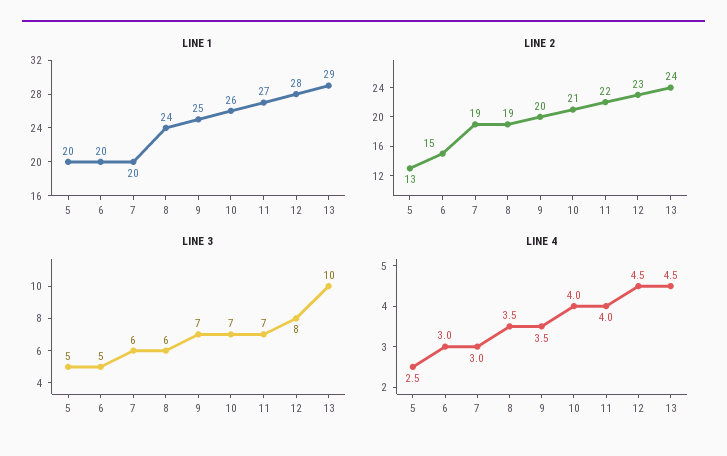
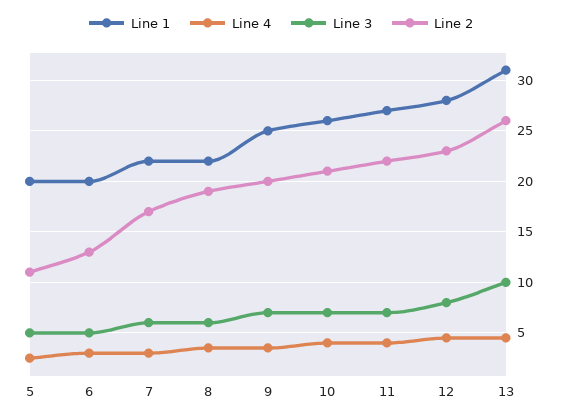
  {
    "LINE 1": {
      "5": 20,
      "6": 20,
-     "7": 20,
+     "7": 22,
-     "8": 24,
+     "8": 22,
      "9": 25,
      "10": 26,
      "11": 27,
      "12": 28,
-     "13": 29
+     "13": 31
    },
    "LINE 2": {
-     "5": 13,
+     "5": 11,
-     "6": 15,
+     "6": 13,
-     "7": 19,
+     "7": 17,
      "8": 19,
      "9": 20,
      "10": 21,
      "11": 22,
      "12": 23,
-     "13": 24
+     "13": 26
    },
    "LINE 3": {
      "5": 5,
      "6": 5,
      "7": 6,
      "8": 6,
      "9": 7,
      "10": 7,
      "11": 7,
      "12": 8,
      "13": 10
    },
    "LINE 4": {
      "5": 2.5,
      "6": 3,
      "7": 3,
      "8": 3.5,
      "9": 3.5,
      "10": 4,
      "11": 4,
      "12": 4.5,
      "13": 4.5
    }
  }

